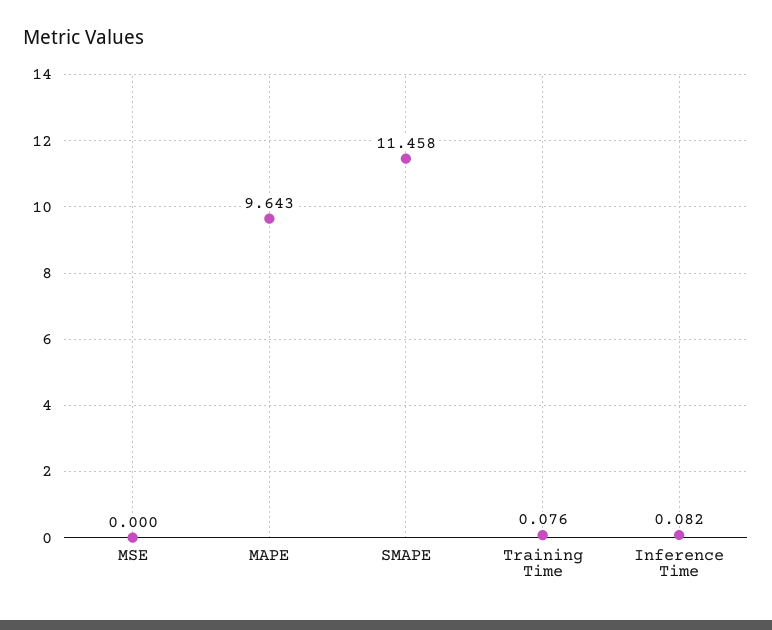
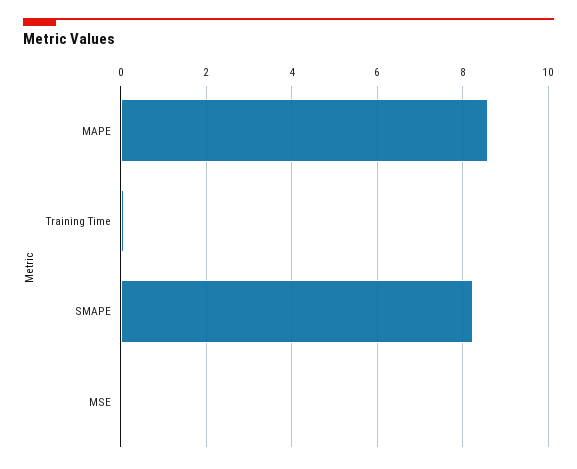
  {
    "MSE": 0,
-   "MAPE": 9.643,
+   "MAPE": 8.6,
-   "SMAPE": 11.458,
+   "SMAPE": 8.2,
-   "Training Time": 0.076,
+   "Training Time": 0.076
-   "Inference Time": 0.082
  }

